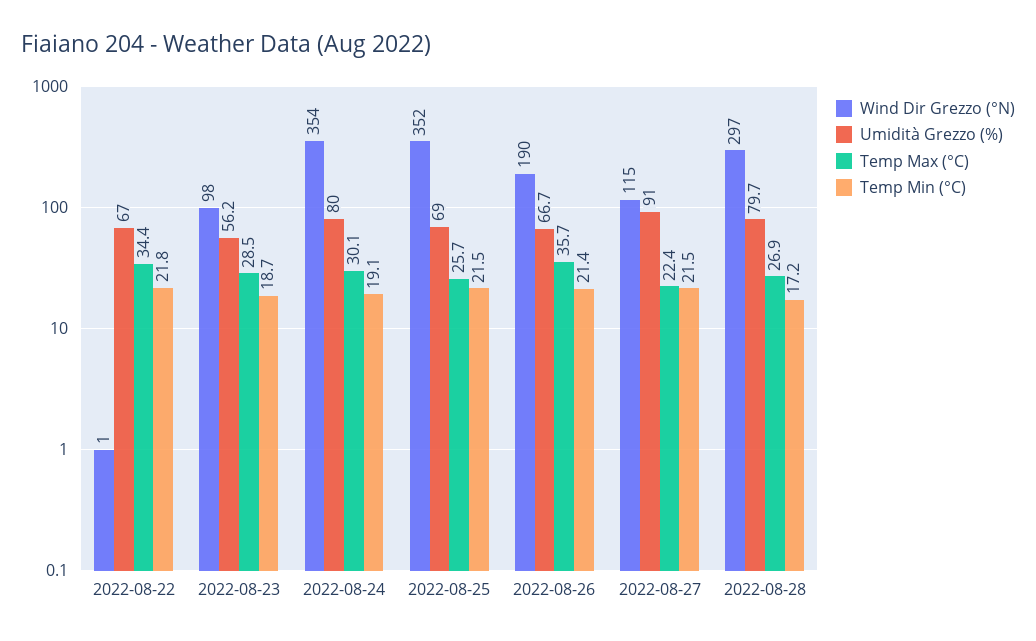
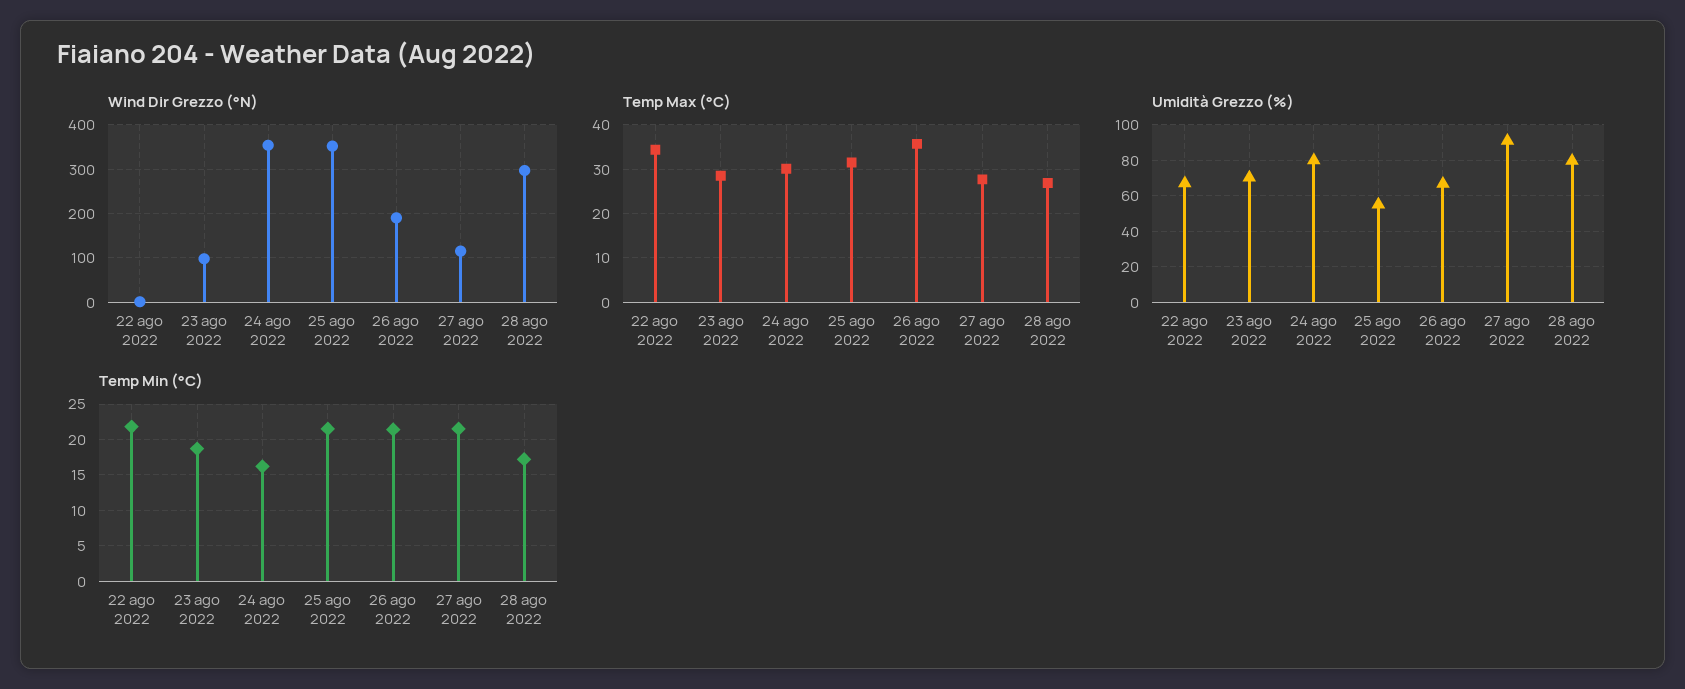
  {
    "Wind Dir Grezzo (°N)": {
      "2022-08-22": 1,
      "2022-08-23": 98,
      "2022-08-24": 354,
      "2022-08-25": 352,
      "2022-08-26": 190,
      "2022-08-27": 115,
      "2022-08-28": 297
    },
    "Umidità Grezzo (%)": {
      "2022-08-22": 67,
-     "2022-08-23": 56.2,
+     "2022-08-23": 70,
      "2022-08-24": 80,
-     "2022-08-25": 69,
+     "2022-08-25": 55,
      "2022-08-26": 66.7,
      "2022-08-27": 91,
      "2022-08-28": 79.7
    },
    "Temp Max (°C)": {
      "2022-08-22": 34.4,
      "2022-08-23": 28.5,
      "2022-08-24": 30.1,
-     "2022-08-25": 25.7,
+     "2022-08-25": 32,
      "2022-08-26": 35.7,
-     "2022-08-27": 22.4,
+     "2022-08-27": 28,
      "2022-08-28": 26.9
    },
    "Temp Min (°C)": {
      "2022-08-22": 21.8,
      "2022-08-23": 18.7,
-     "2022-08-24": 19.1,
+     "2022-08-24": 16,
      "2022-08-25": 21.5,
      "2022-08-26": 21.4,
      "2022-08-27": 21.5,
      "2022-08-28": 17.2
    }
  }

